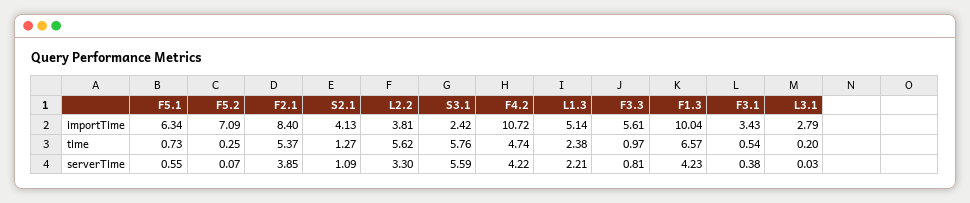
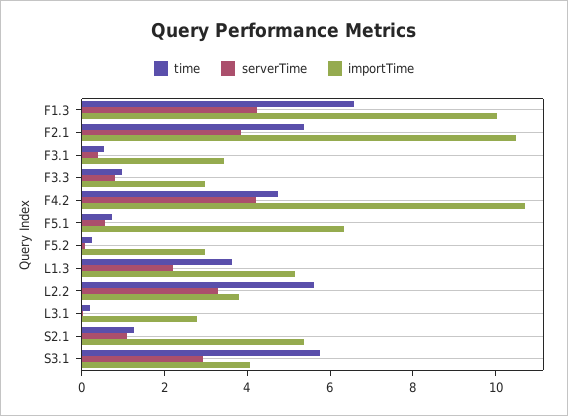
  {
    "importTime": {
      "F5.1": 6.34,
-     "F5.2": 7.09,
+     "F5.2": 3,
-     "F2.1": 8.4,
+     "F2.1": 10.5,
-     "S2.1": 4.13,
+     "S2.1": 5.5,
      "L2.2": 3.81,
-     "S3.1": 2.42,
+     "S3.1": 4,
      "F4.2": 10.72,
      "L1.3": 5.14,
-     "F3.3": 5.61,
+     "F3.3": 3,
      "F1.3": 10.04,
      "F3.1": 3.43,
      "L3.1": 2.79
    },
    "time": {
      "F5.1": 0.73,
      "F5.2": 0.25,
      "F2.1": 5.37,
      "S2.1": 1.27,
      "L2.2": 5.62,
      "S3.1": 5.76,
      "F4.2": 4.74,
-     "L1.3": 2.38,
+     "L1.3": 3.5,
      "F3.3": 0.97,
      "F1.3": 6.57,
      "F3.1": 0.54,
      "L3.1": 0.2
    },
    "serverTime": {
      "F5.1": 0.55,
      "F5.2": 0.07,
      "F2.1": 3.85,
      "S2.1": 1.09,
      "L2.2": 3.3,
-     "S3.1": 5.59,
+     "S3.1": 3,
      "F4.2": 4.22,
      "L1.3": 2.21,
      "F3.3": 0.81,
      "F1.3": 4.23,
      "F3.1": 0.38,
      "L3.1": 0.03
    }
  }

